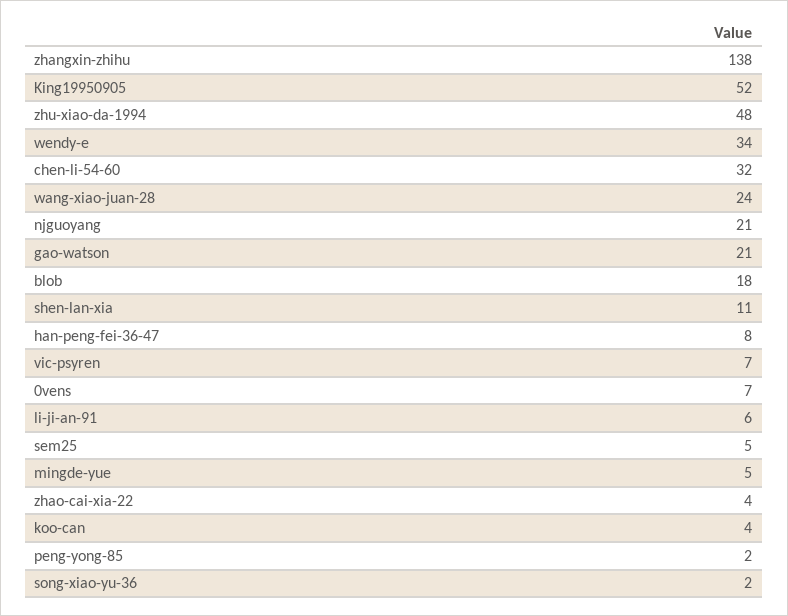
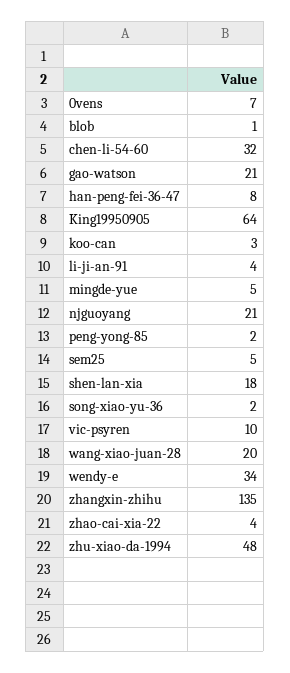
  {
-   "zhangxin-zhihu": 138,
+   "zhangxin-zhihu": 135,
-   "King19950905": 52,
+   "King19950905": 64,
    "zhu-xiao-da-1994": 48,
    "wendy-e": 34,
    "chen-li-54-60": 32,
-   "wang-xiao-juan-28": 24,
+   "wang-xiao-juan-28": 20,
    "njguoyang": 21,
    "gao-watson": 21,
-   "blob": 18,
+   "blob": 1,
-   "shen-lan-xia": 11,
+   "shen-lan-xia": 18,
    "han-peng-fei-36-47": 8,
-   "vic-psyren": 7,
+   "vic-psyren": 10,
    "0vens": 7,
-   "li-ji-an-91": 6,
+   "li-ji-an-91": 4,
    "sem25": 5,
    "mingde-yue": 5,
    "zhao-cai-xia-22": 4,
-   "koo-can": 4,
+   "koo-can": 3,
    "peng-yong-85": 2,
    "song-xiao-yu-36": 2
  }

